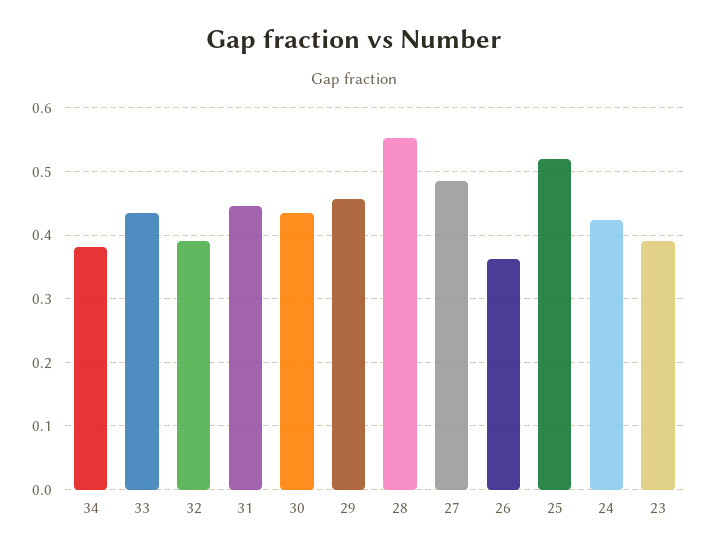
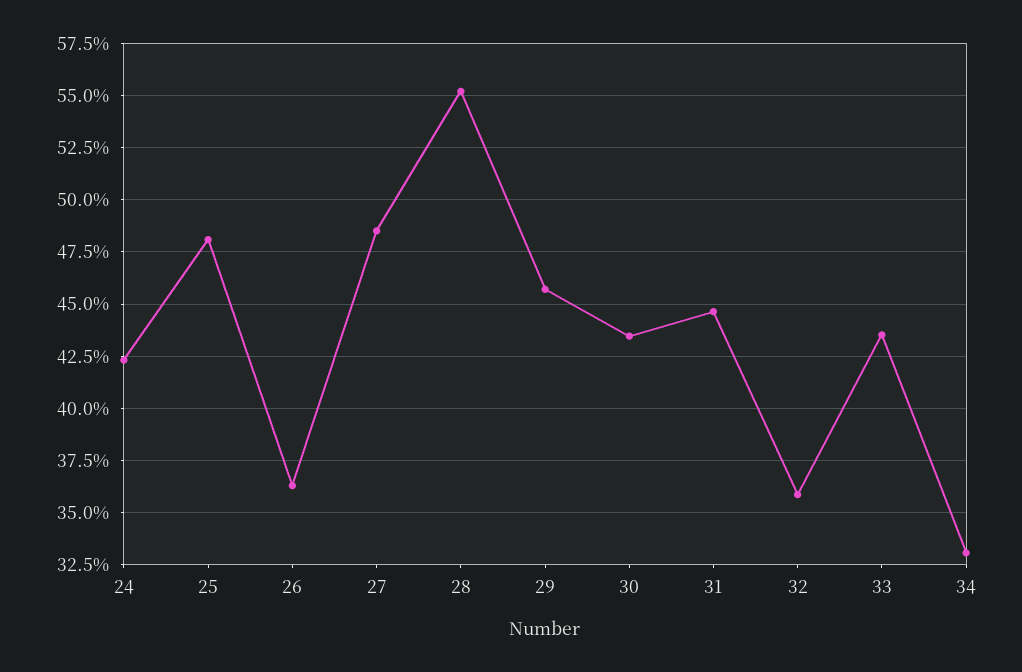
  {
-   "34": 0.38,
+   "34": 0.33,
    "33": 0.435,
-   "32": 0.39,
+   "32": 0.36,
    "31": 0.445,
    "30": 0.435,
    "29": 0.455,
    "28": 0.55,
    "27": 0.485,
    "26": 0.365,
-   "25": 0.52,
+   "25": 0.48,
-   "24": 0.425,
+   "24": 0.425
-   "23": 0.39
  }

